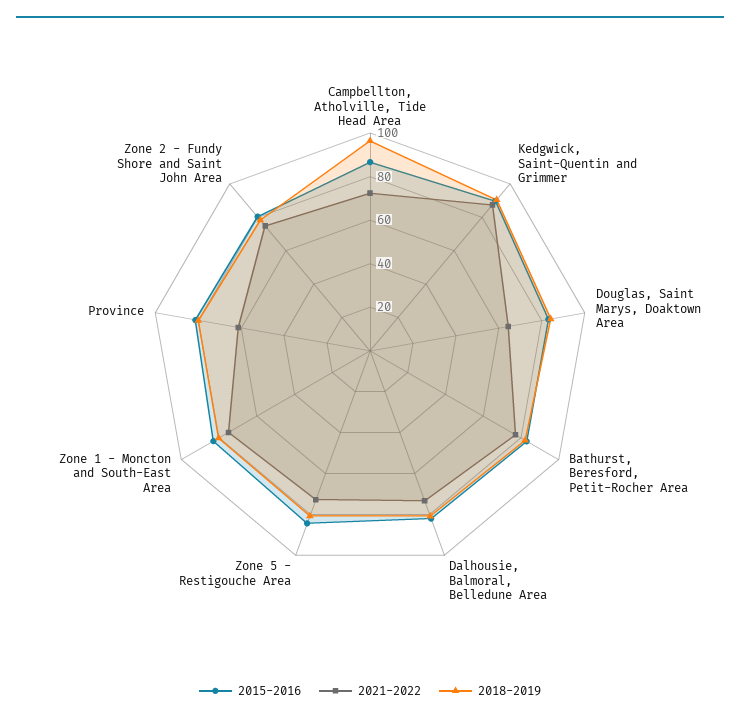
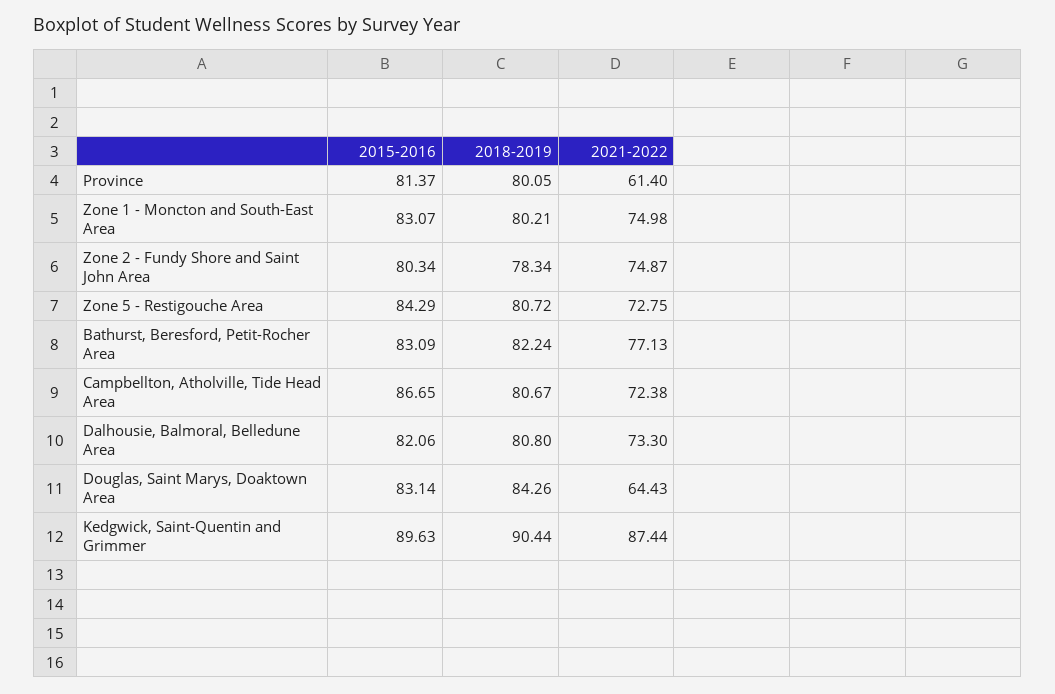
  {
    "2015-2016": {
      "Campbellton, Atholville, Tide Head Area": 86.65,
      "Kedgwick, Saint-Quentin and Grimmer": 89.63,
      "Douglas, Saint Marys, Doaktown Area": 83.14,
      "Bathurst, Beresford, Petit-Rocher Area": 83.09,
      "Dalhousie, Balmoral, Belledune Area": 82.06,
      "Zone 5 - Restigouche Area": 84.29,
      "Zone 1 - Moncton and South-East Area": 83.07,
      "Province": 81.37,
      "Zone 2 - Fundy Shore and Saint John Area": 80.34
    },
    "2021-2022": {
      "Campbellton, Atholville, Tide Head Area": 72.38,
      "Kedgwick, Saint-Quentin and Grimmer": 87.44,
      "Douglas, Saint Marys, Doaktown Area": 64.43,
      "Bathurst, Beresford, Petit-Rocher Area": 77.13,
      "Dalhousie, Balmoral, Belledune Area": 73.3,
      "Zone 5 - Restigouche Area": 72.75,
      "Zone 1 - Moncton and South-East Area": 74.98,
      "Province": 61.4,
      "Zone 2 - Fundy Shore and Saint John Area": 74.87
    },
    "2018-2019": {
-     "Campbellton, Atholville, Tide Head Area": 95,
+     "Campbellton, Atholville, Tide Head Area": 80.67,
      "Kedgwick, Saint-Quentin and Grimmer": 90.44,
      "Douglas, Saint Marys, Doaktown Area": 84.26,
      "Bathurst, Beresford, Petit-Rocher Area": 82.24,
      "Dalhousie, Balmoral, Belledune Area": 80.8,
      "Zone 5 - Restigouche Area": 80.72,
      "Zone 1 - Moncton and South-East Area": 80.21,
      "Province": 80.05,
      "Zone 2 - Fundy Shore and Saint John Area": 78.34
    }
  }

